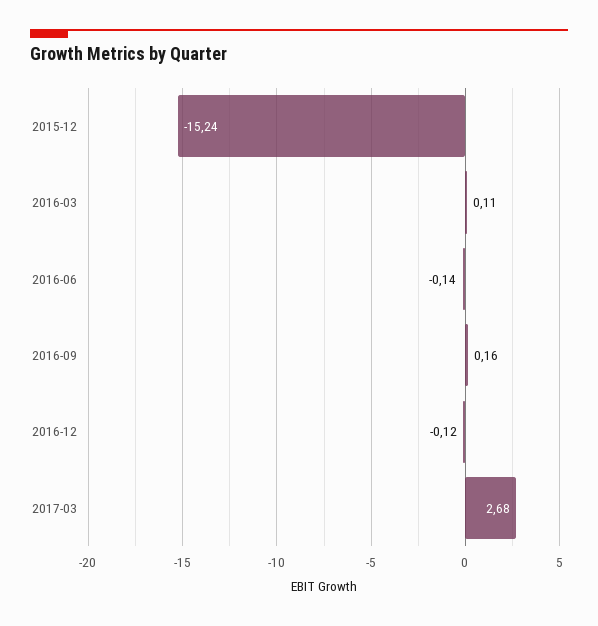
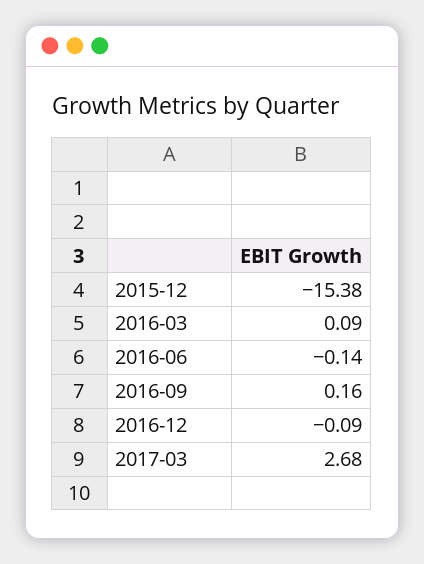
  {
-   "2015-12": -15.24,
+   "2015-12": -15.38,
-   "2016-03": 0.11,
+   "2016-03": 0.09,
    "2016-06": -0.14,
    "2016-09": 0.16,
-   "2016-12": -0.12,
+   "2016-12": -0.09,
    "2017-03": 2.68
  }

